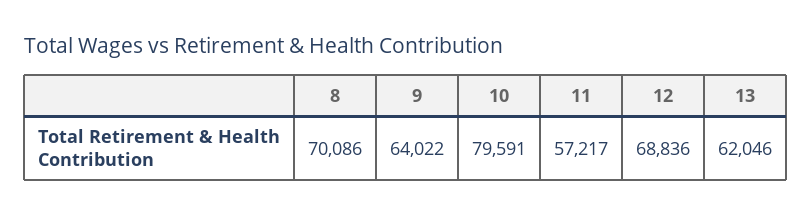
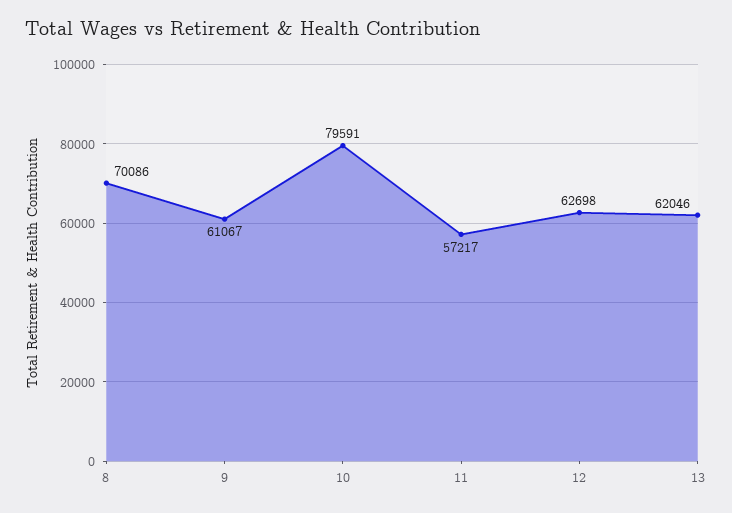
  {
    "8": 70086,
-   "9": 64022,
+   "9": 61067,
    "10": 79591,
    "11": 57217,
-   "12": 68836,
+   "12": 62698,
    "13": 62046
  }

